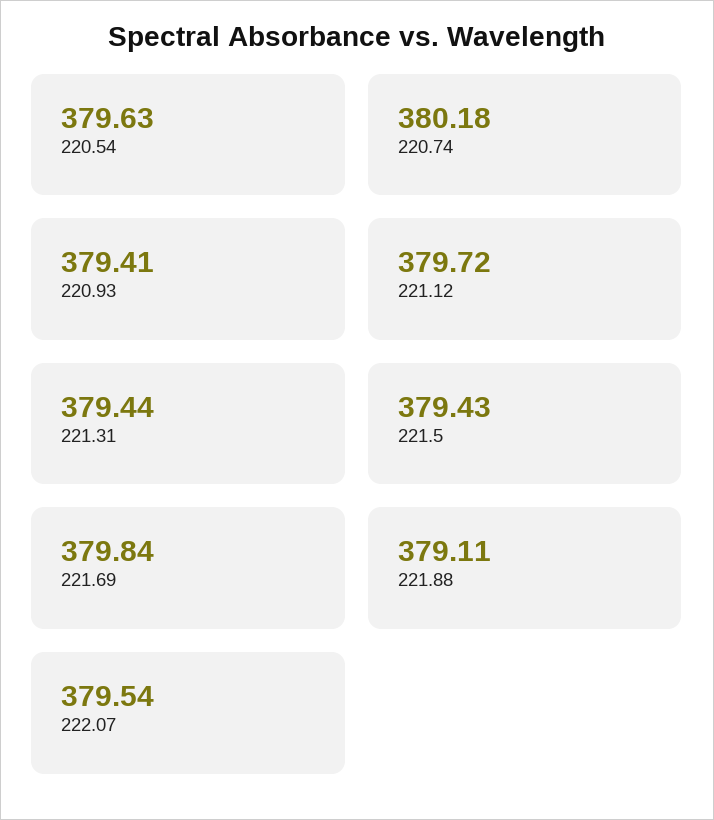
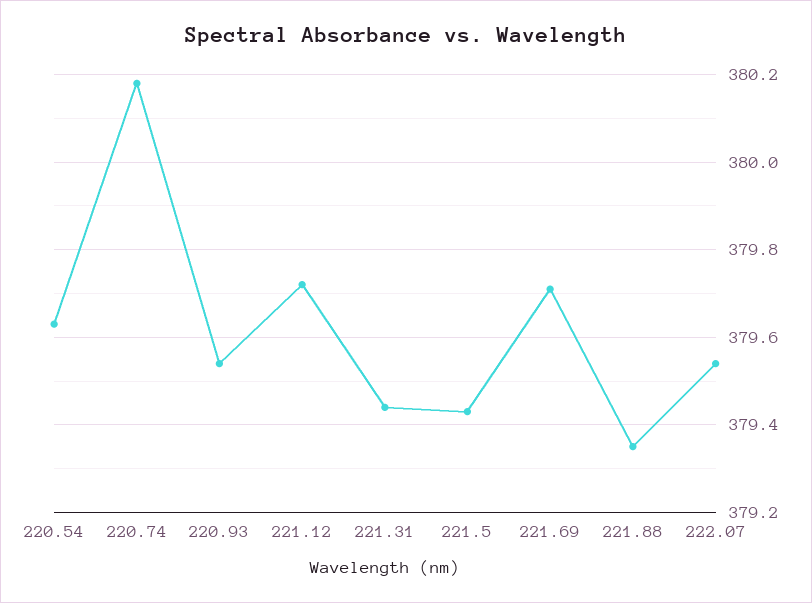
  {
    "220.54": 379.63,
    "220.74": 380.18,
-   "220.93": 379.41,
+   "220.93": 379.55,
    "221.12": 379.72,
    "221.31": 379.44,
    "221.5": 379.43,
-   "221.69": 379.84,
+   "221.69": 379.7,
-   "221.88": 379.11,
+   "221.88": 379.35,
    "222.07": 379.54
  }

